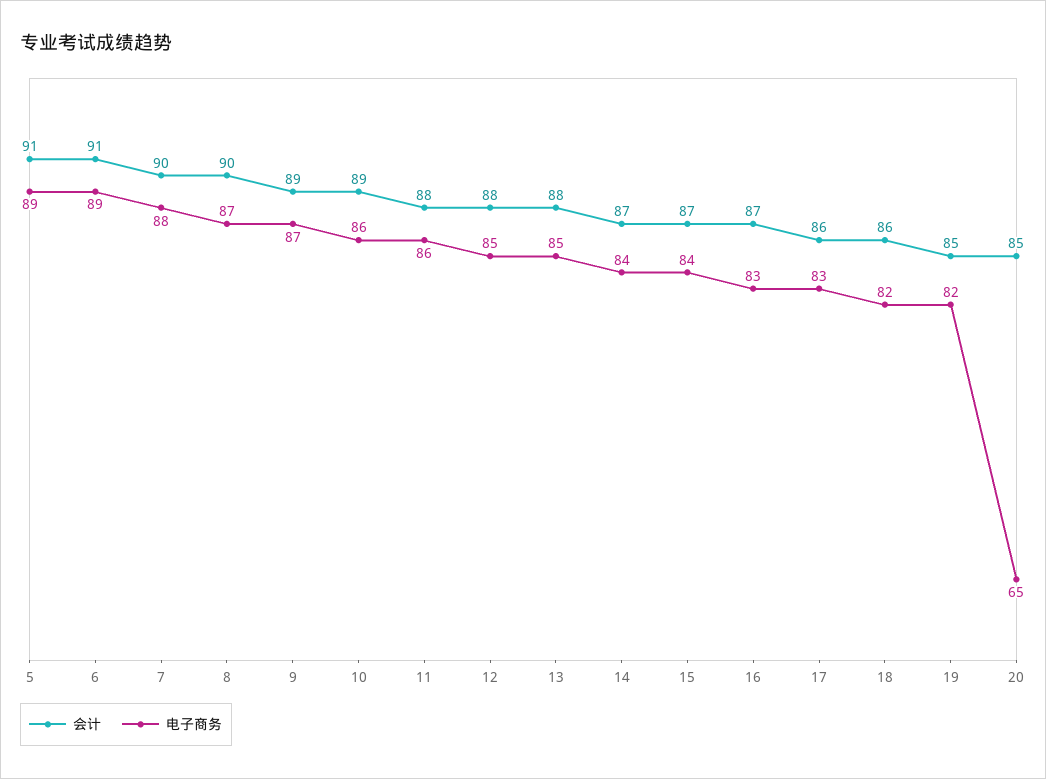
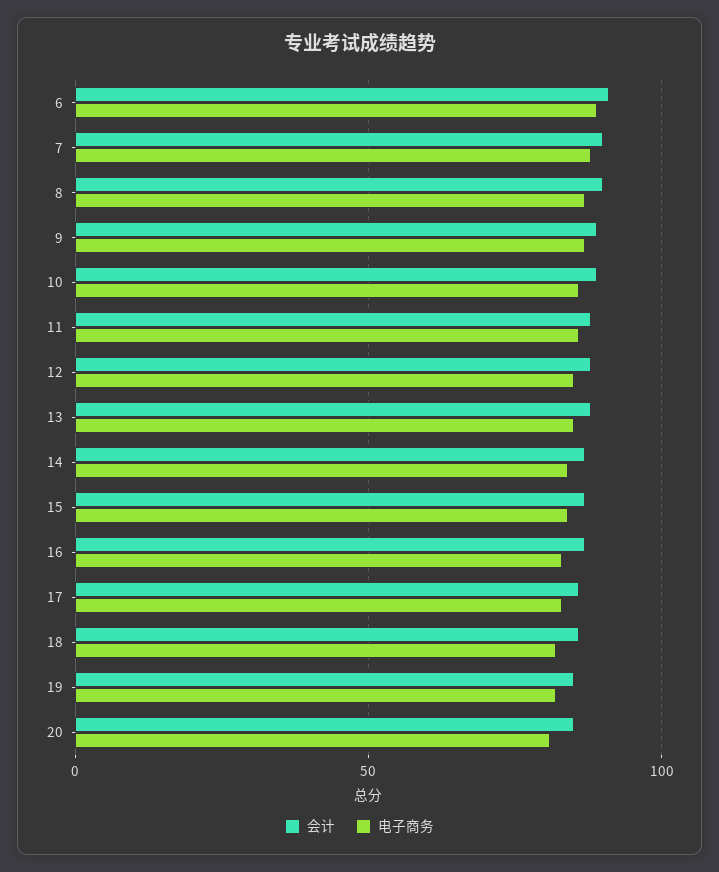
  {
    "会计": {
-     "5": 91,
      "6": 91,
      "7": 90,
      "8": 90,
      "9": 89,
      "10": 89,
      "11": 88,
      "12": 88,
      "13": 88,
      "14": 87,
      "15": 87,
      "16": 87,
      "17": 86,
      "18": 86,
      "19": 85,
      "20": 85
    },
    "电子商务": {
-     "5": 89,
      "6": 89,
      "7": 88,
      "8": 87,
      "9": 87,
      "10": 86,
      "11": 86,
      "12": 85,
      "13": 85,
      "14": 84,
      "15": 84,
      "16": 83,
      "17": 83,
      "18": 82,
      "19": 82,
-     "20": 65
+     "20": 80
    }
  }

